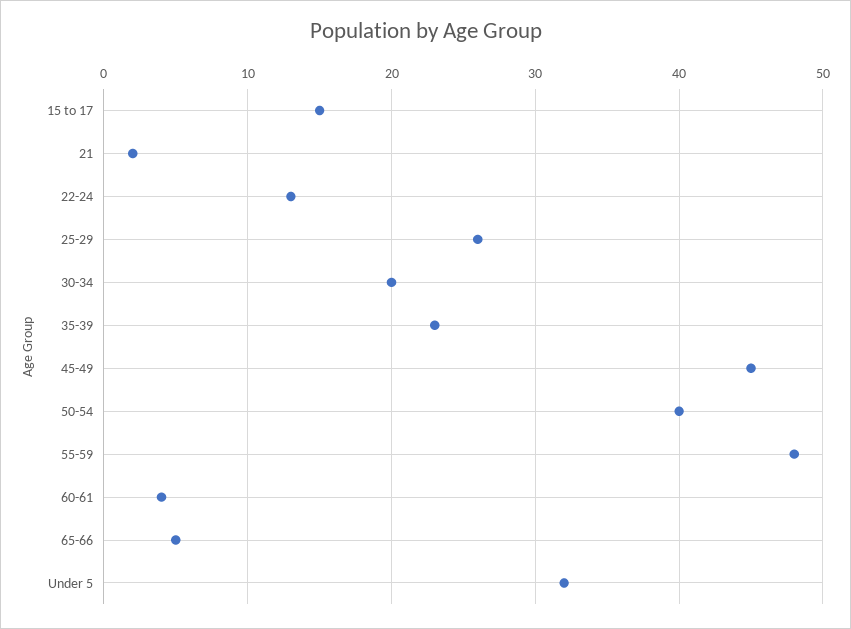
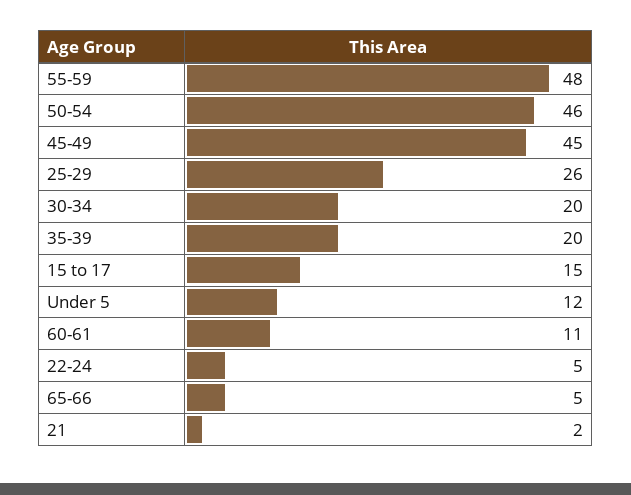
  {
    "15 to 17": 15,
    "21": 2,
-   "22-24": 13,
+   "22-24": 5,
    "25-29": 26,
    "30-34": 20,
-   "35-39": 23,
+   "35-39": 20,
    "45-49": 45,
-   "50-54": 40,
+   "50-54": 46,
    "55-59": 48,
-   "60-61": 4,
+   "60-61": 11,
    "65-66": 5,
-   "Under 5": 32
+   "Under 5": 12
  }

